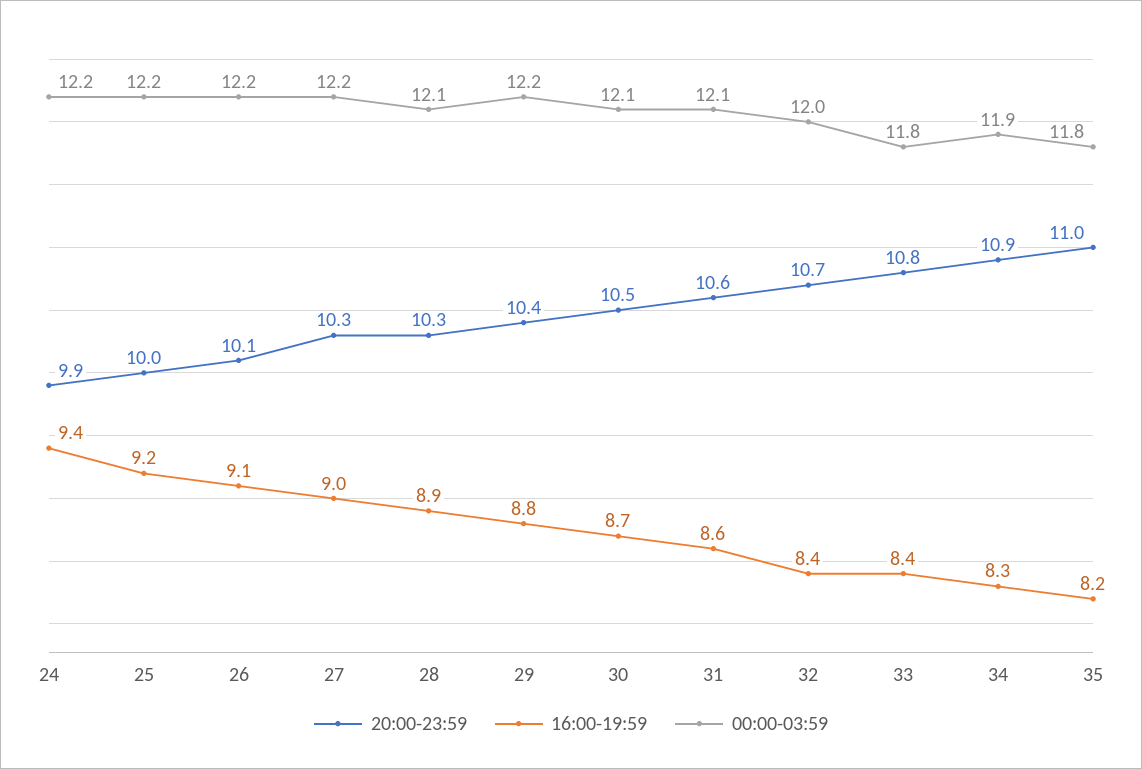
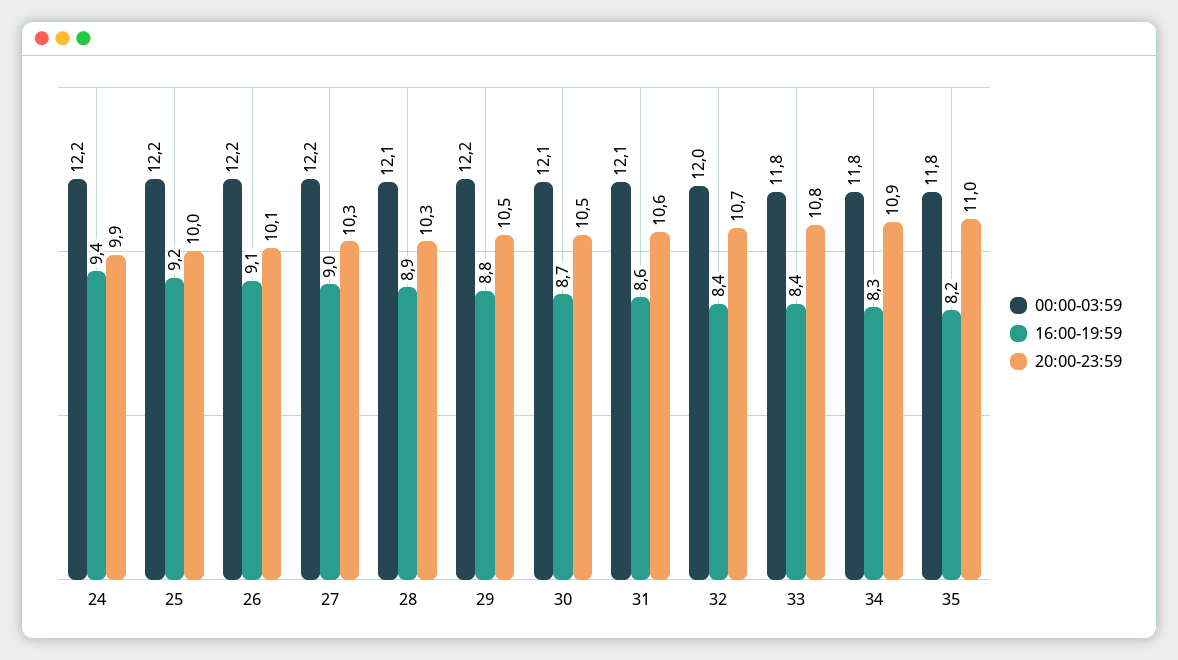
  {
    "20:00-23:59": {
      "24": 9.9,
      "25": 10,
      "26": 10.1,
      "27": 10.3,
      "28": 10.3,
-     "29": 10.4,
+     "29": 10.5,
      "30": 10.5,
      "31": 10.6,
      "32": 10.7,
      "33": 10.8,
      "34": 10.9,
      "35": 11
    },
    "16:00-19:59": {
      "24": 9.4,
      "25": 9.2,
      "26": 9.1,
      "27": 9,
      "28": 8.9,
      "29": 8.8,
      "30": 8.7,
      "31": 8.6,
      "32": 8.4,
      "33": 8.4,
      "34": 8.3,
      "35": 8.2
    },
    "00:00-03:59": {
      "24": 12.2,
      "25": 12.2,
      "26": 12.2,
      "27": 12.2,
      "28": 12.1,
      "29": 12.2,
      "30": 12.1,
      "31": 12.1,
      "32": 12,
      "33": 11.8,
-     "34": 11.9,
+     "34": 11.8,
      "35": 11.8
    }
  }

